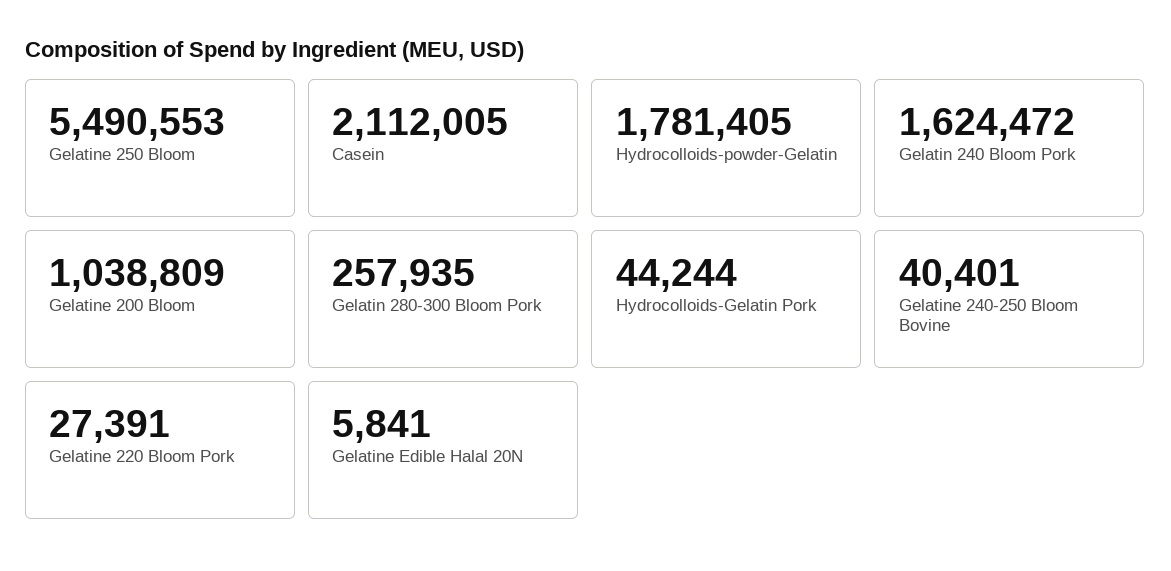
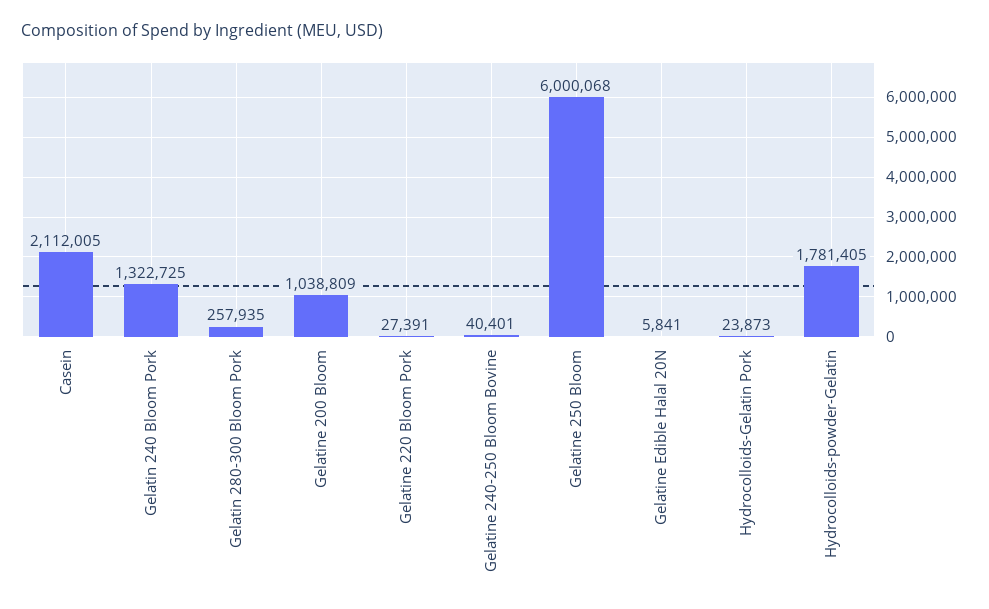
  {
-   "Gelatine 250 Bloom": 5490553,
+   "Gelatine 250 Bloom": 6000068,
    "Casein": 2112005,
    "Hydrocolloids-powder-Gelatin": 1781405,
-   "Gelatin 240 Bloom Pork": 1624472,
+   "Gelatin 240 Bloom Pork": 1322725,
    "Gelatine 200 Bloom": 1038809,
    "Gelatin 280-300 Bloom Pork": 257935,
-   "Hydrocolloids-Gelatin Pork": 44244,
+   "Hydrocolloids-Gelatin Pork": 23873,
    "Gelatine 240-250 Bloom Bovine": 40401,
    "Gelatine 220 Bloom Pork": 27391,
    "Gelatine Edible Halal 20N": 5841
  }

